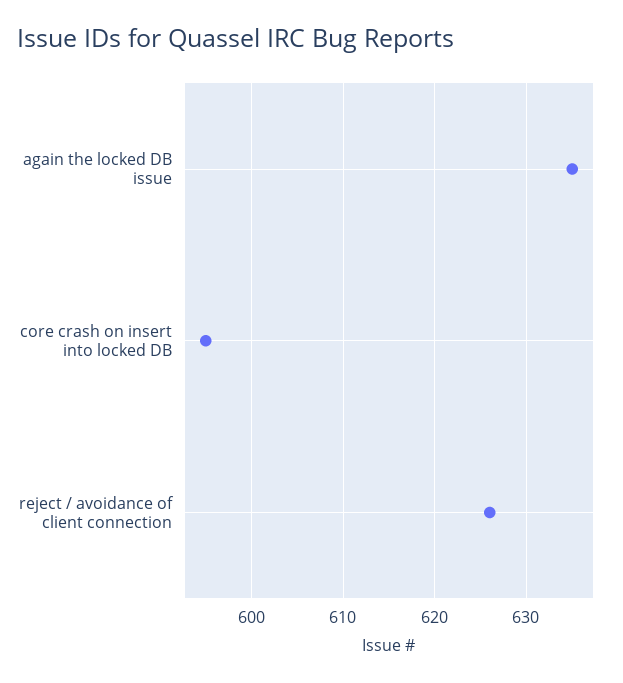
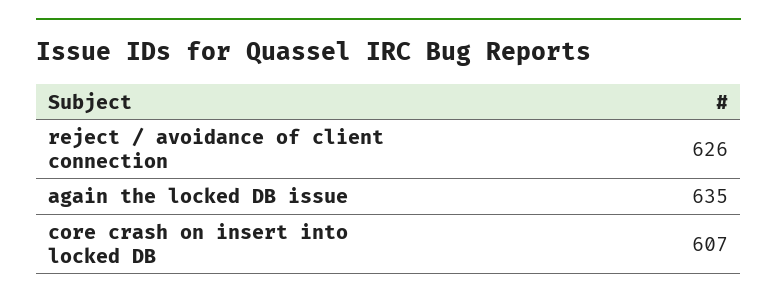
  {
    "again the locked DB issue": 635,
-   "core crash on insert into locked DB": 595,
+   "core crash on insert into locked DB": 607,
    "reject / avoidance of client connection": 626
  }

